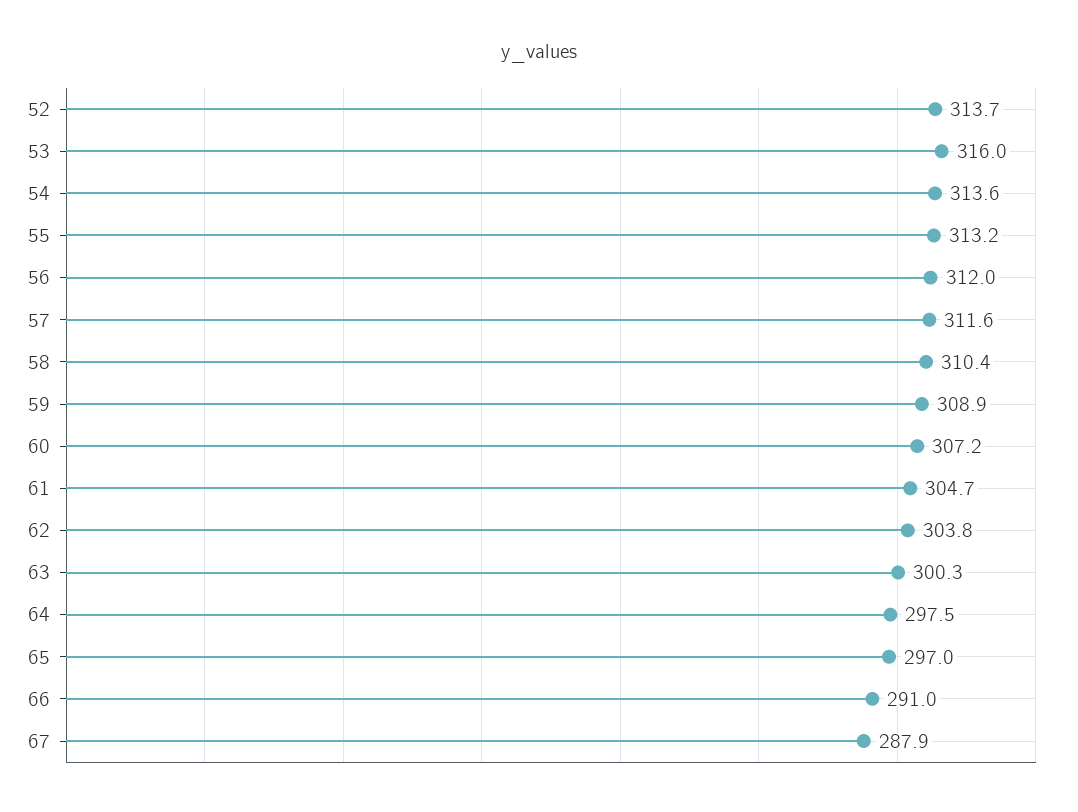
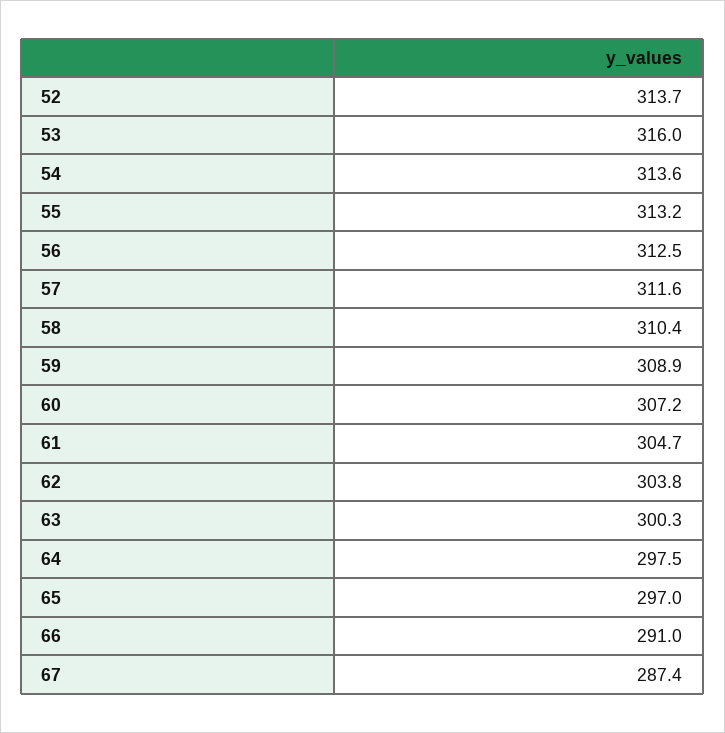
  {
    "52": 313.7,
    "53": 316,
    "54": 313.6,
    "55": 313.2,
-   "56": 312,
+   "56": 312.5,
    "57": 311.6,
    "58": 310.4,
    "59": 308.9,
    "60": 307.2,
    "61": 304.7,
    "62": 303.8,
    "63": 300.3,
    "64": 297.5,
    "65": 297,
    "66": 291,
-   "67": 287.9
+   "67": 287.4
  }

